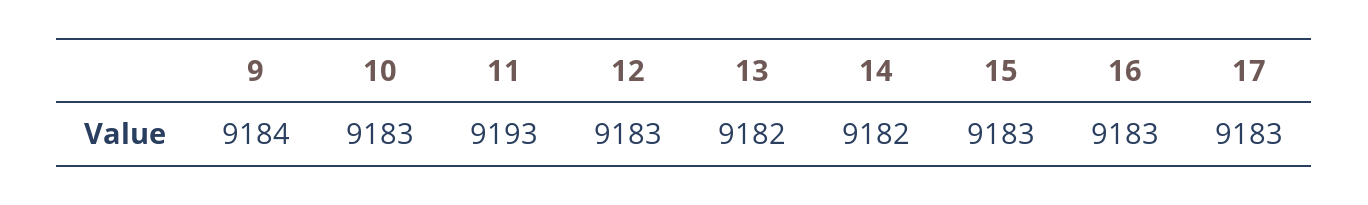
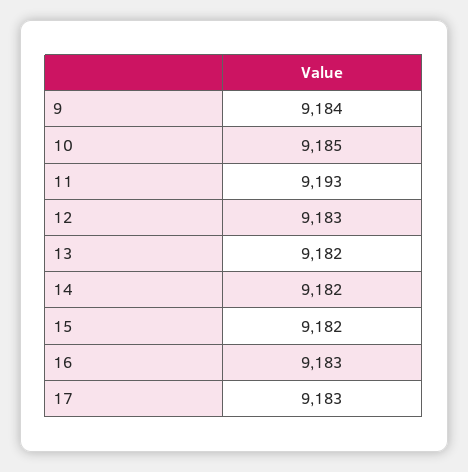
  {
    "9": 9184,
-   "10": 9183,
+   "10": 9185,
    "11": 9193,
    "12": 9183,
    "13": 9182,
    "14": 9182,
-   "15": 9183,
+   "15": 9182,
    "16": 9183,
    "17": 9183
  }

